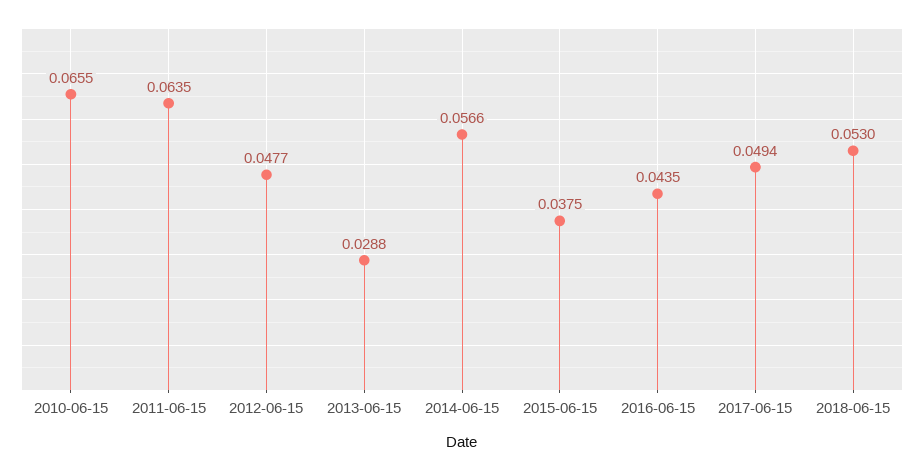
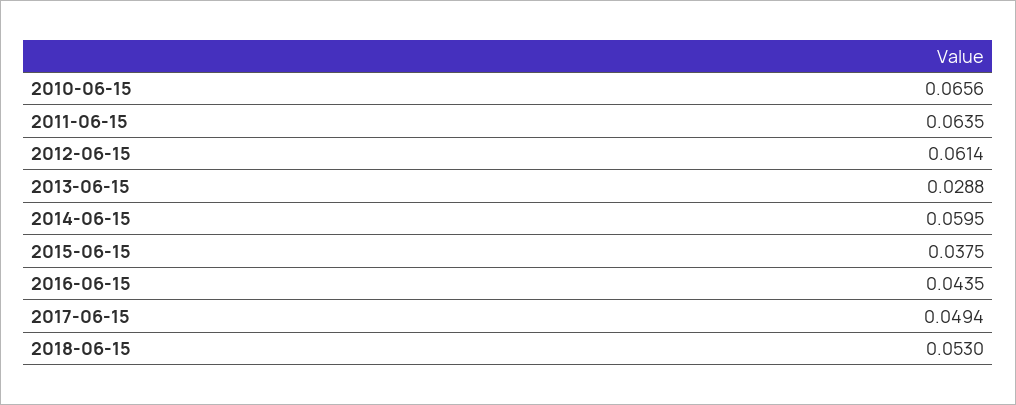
  {
-   "2010-06-15": 0.0655,
+   "2010-06-15": 0.0656,
    "2011-06-15": 0.0635,
-   "2012-06-15": 0.0477,
+   "2012-06-15": 0.0614,
    "2013-06-15": 0.0288,
-   "2014-06-15": 0.0566,
+   "2014-06-15": 0.0595,
    "2015-06-15": 0.0375,
    "2016-06-15": 0.0435,
    "2017-06-15": 0.0494,
    "2018-06-15": 0.053
  }

